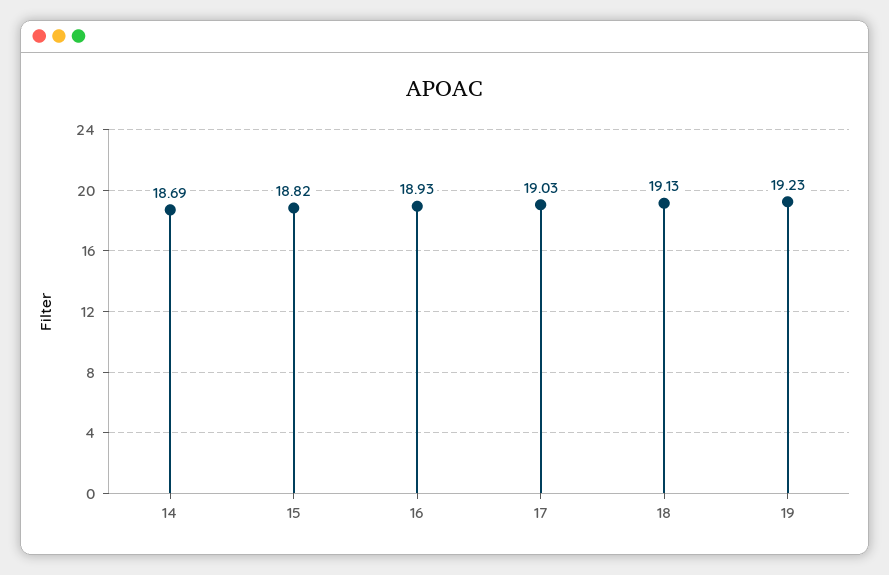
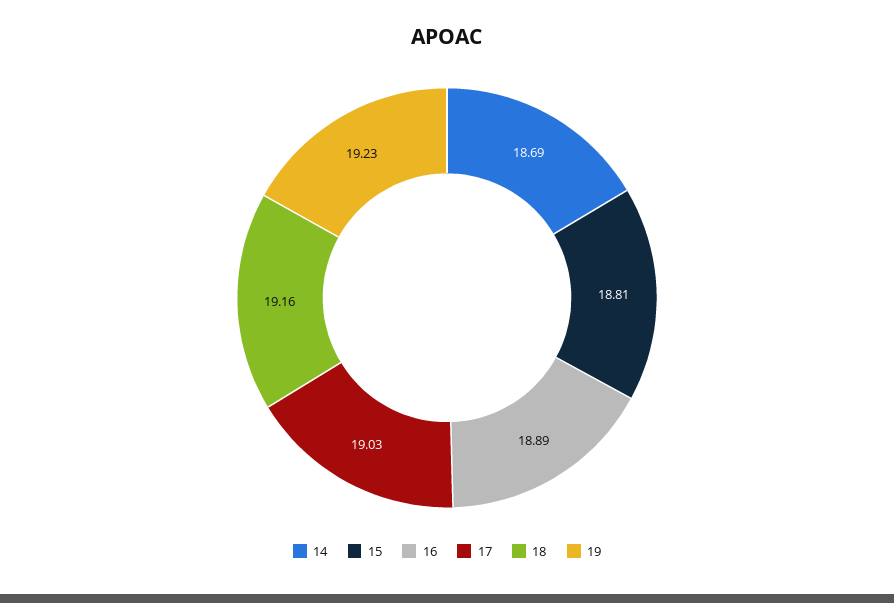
  {
    "14": 18.69,
-   "15": 18.82,
+   "15": 18.81,
-   "16": 18.93,
+   "16": 18.89,
    "17": 19.03,
-   "18": 19.13,
+   "18": 19.16,
    "19": 19.23
  }

